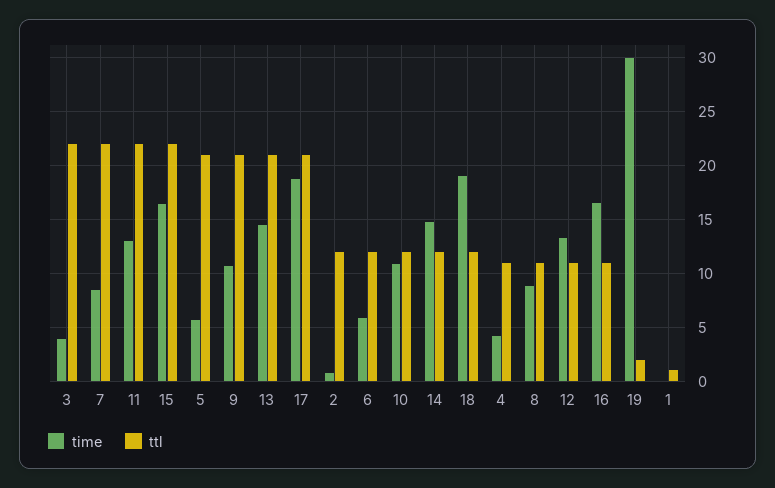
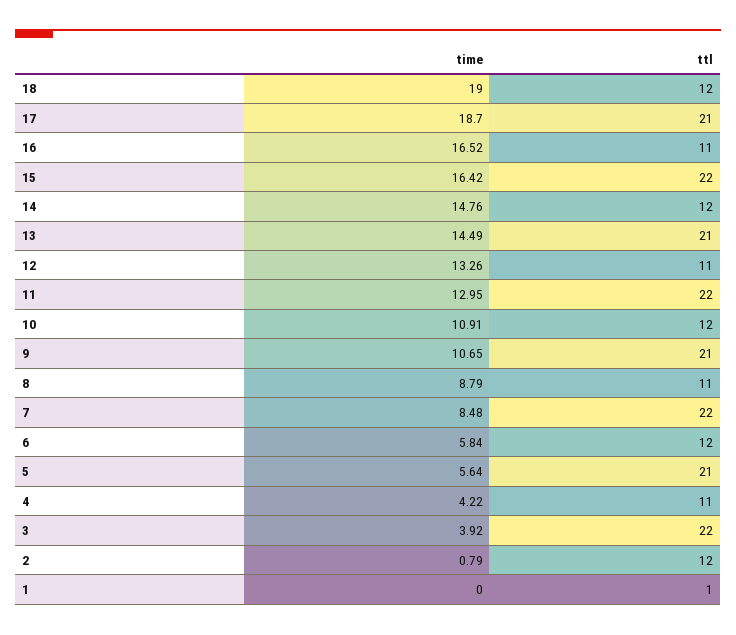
  {
    "time": {
      "3": 3.92,
      "7": 8.48,
      "11": 12.95,
      "15": 16.42,
      "5": 5.64,
      "9": 10.65,
      "13": 14.49,
      "17": 18.7,
      "2": 0.79,
      "6": 5.84,
      "10": 10.91,
      "14": 14.76,
      "18": 19,
      "4": 4.22,
      "8": 8.79,
      "12": 13.26,
      "16": 16.52,
-     "19": 30,
      "1": 0
    },
    "ttl": {
      "3": 22,
      "7": 22,
      "11": 22,
      "15": 22,
      "5": 21,
      "9": 21,
      "13": 21,
      "17": 21,
      "2": 12,
      "6": 12,
      "10": 12,
      "14": 12,
      "18": 12,
      "4": 11,
      "8": 11,
      "12": 11,
      "16": 11,
-     "19": 2,
      "1": 1
    }
  }

